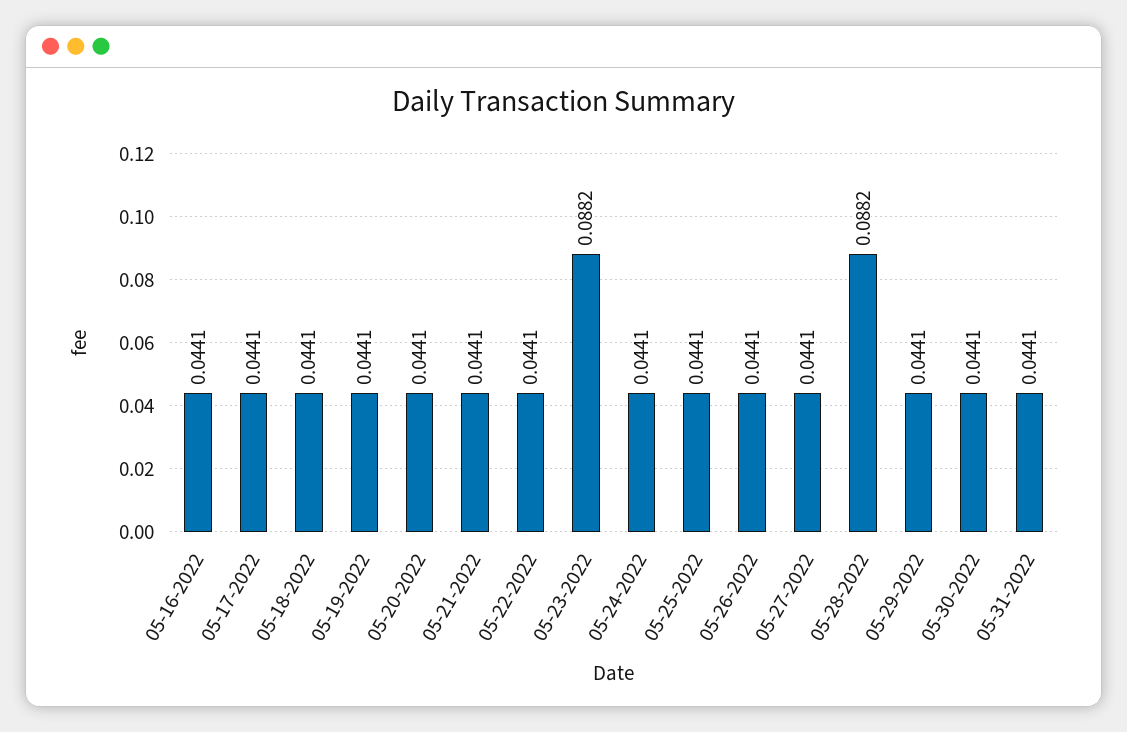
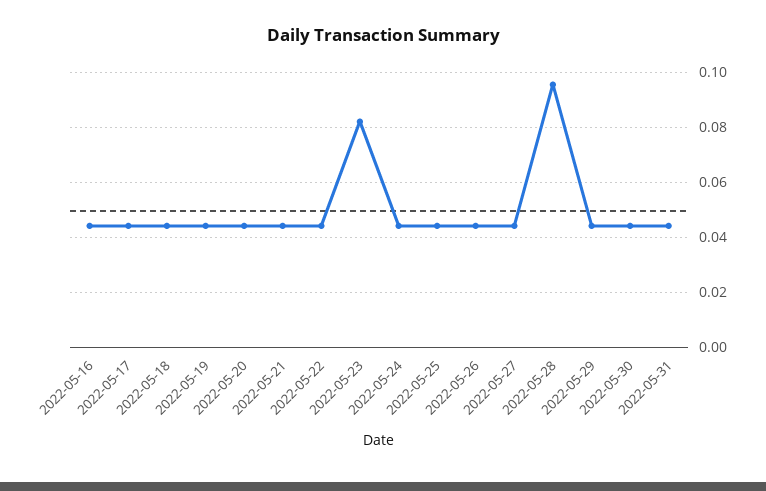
  {
    "05-16-2022": 0.0441,
    "05-17-2022": 0.0441,
    "05-18-2022": 0.0441,
    "05-19-2022": 0.0441,
    "05-20-2022": 0.0441,
    "05-21-2022": 0.0441,
    "05-22-2022": 0.0441,
-   "05-23-2022": 0.0882,
+   "05-23-2022": 0.0825,
    "05-24-2022": 0.0441,
    "05-25-2022": 0.0441,
    "05-26-2022": 0.0441,
    "05-27-2022": 0.0441,
-   "05-28-2022": 0.0882,
+   "05-28-2022": 0.095,
    "05-29-2022": 0.0441,
    "05-30-2022": 0.0441,
    "05-31-2022": 0.0441
  }

